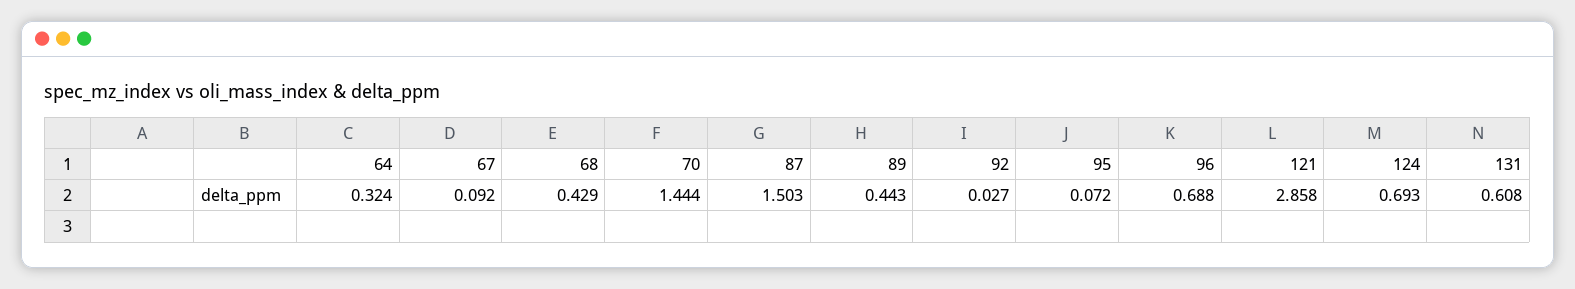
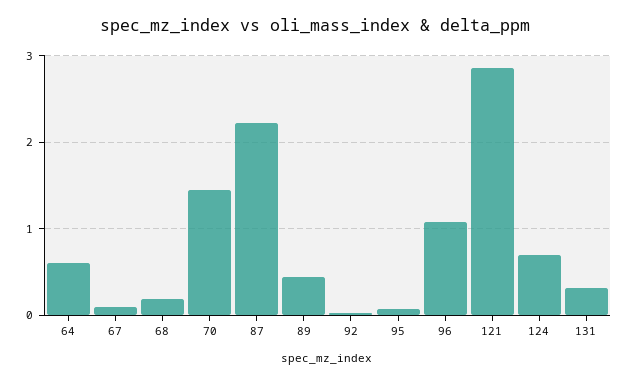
  {
-   "64": 0.324,
+   "64": 0.6,
    "67": 0.092,
-   "68": 0.429,
+   "68": 0.2,
    "70": 1.444,
-   "87": 1.503,
+   "87": 2.2,
    "89": 0.443,
    "92": 0.027,
    "95": 0.072,
-   "96": 0.688,
+   "96": 1.1,
    "121": 2.858,
    "124": 0.693,
-   "131": 0.608
+   "131": 0.3
  }

